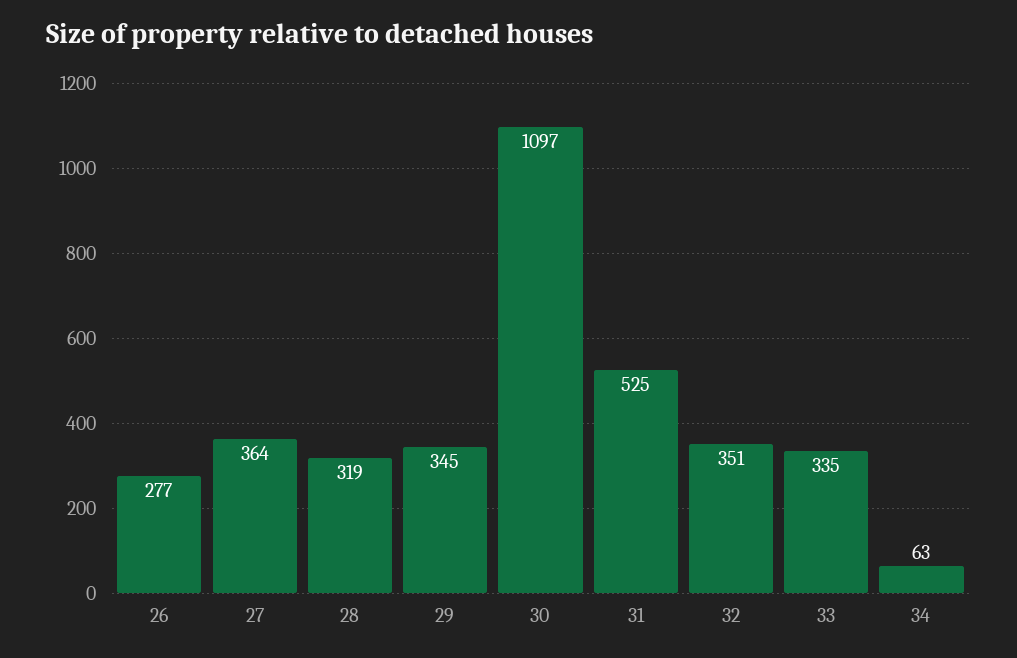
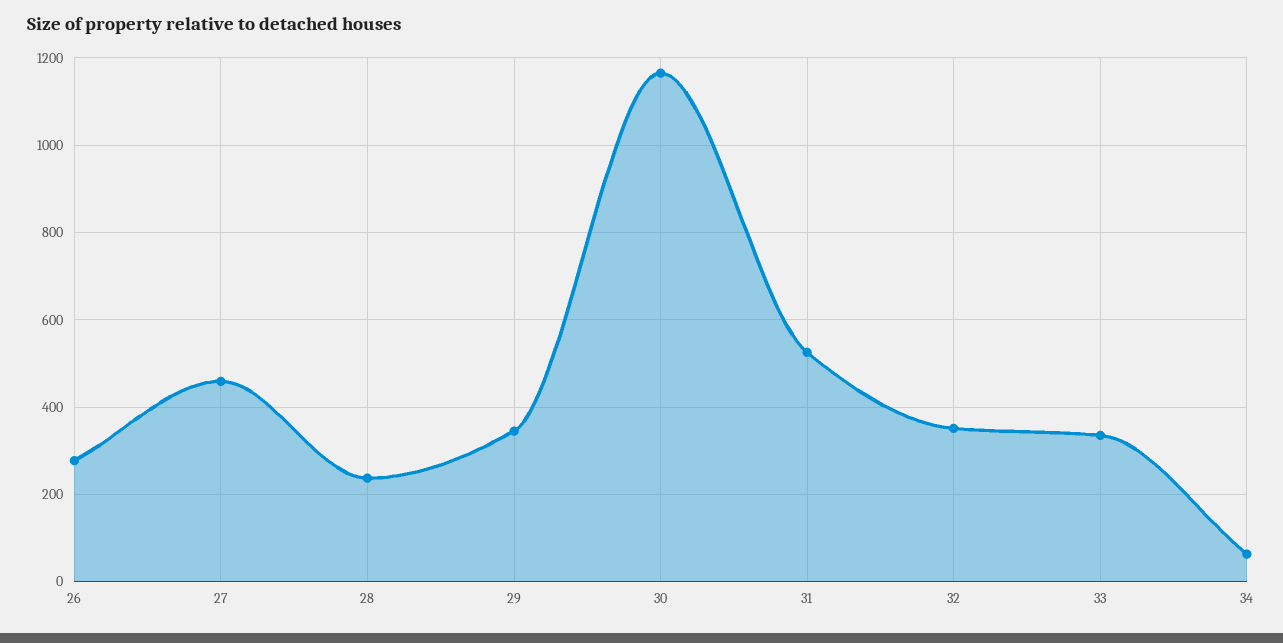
  {
    "26": 277,
-   "27": 364,
+   "27": 460,
-   "28": 319,
+   "28": 240,
    "29": 345,
-   "30": 1097,
+   "30": 1160,
    "31": 525,
    "32": 351,
    "33": 335,
    "34": 63
  }

